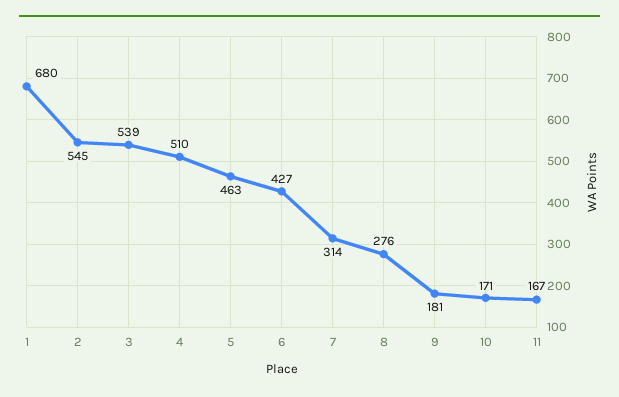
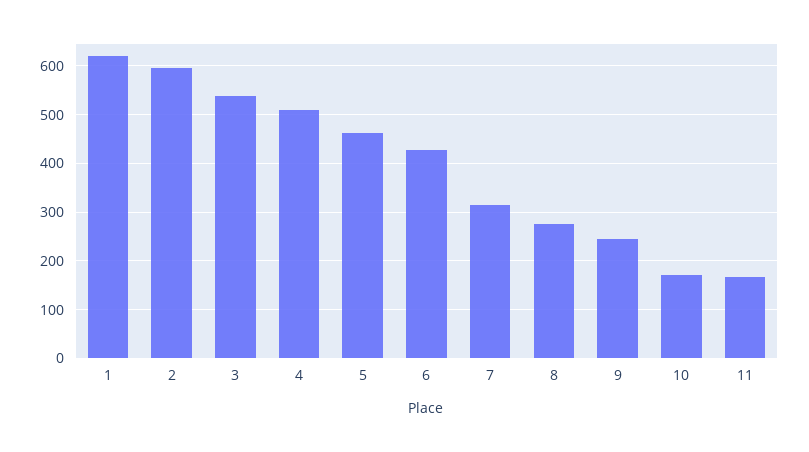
  {
-   "1": 680,
+   "1": 620,
-   "2": 545,
+   "2": 600,
    "3": 539,
    "4": 510,
    "5": 463,
    "6": 427,
    "7": 314,
    "8": 276,
-   "9": 181,
+   "9": 240,
    "10": 171,
    "11": 167
  }

